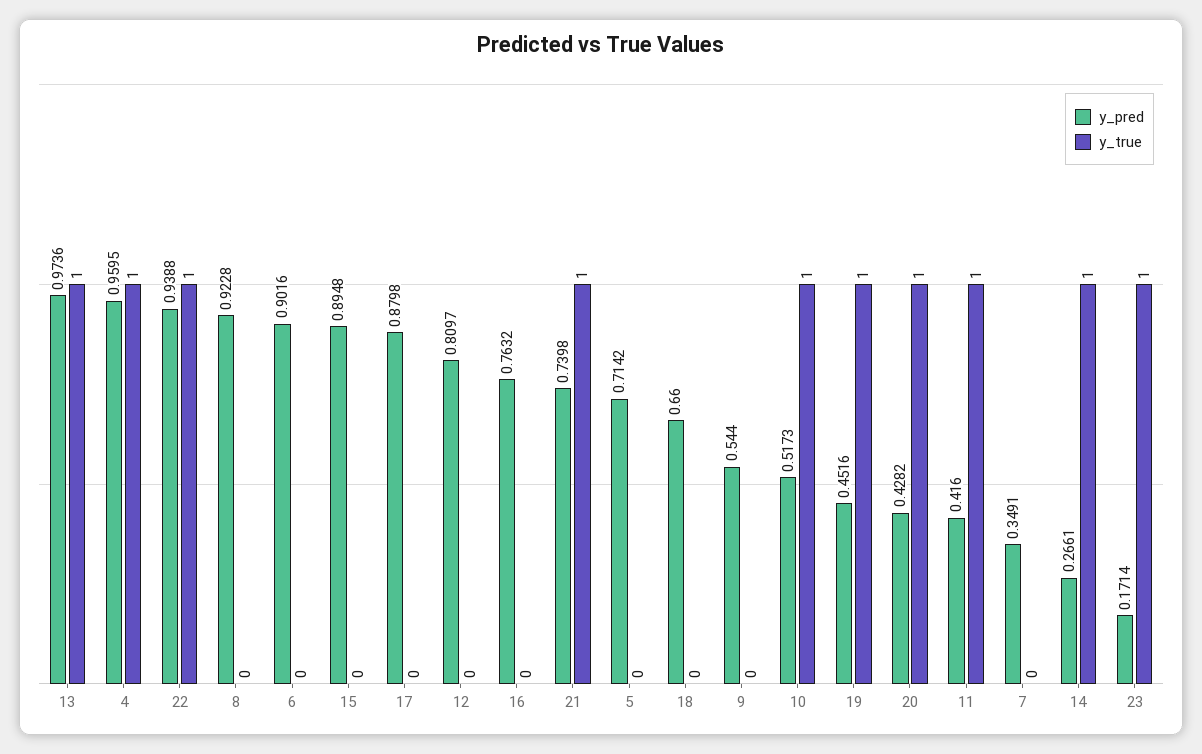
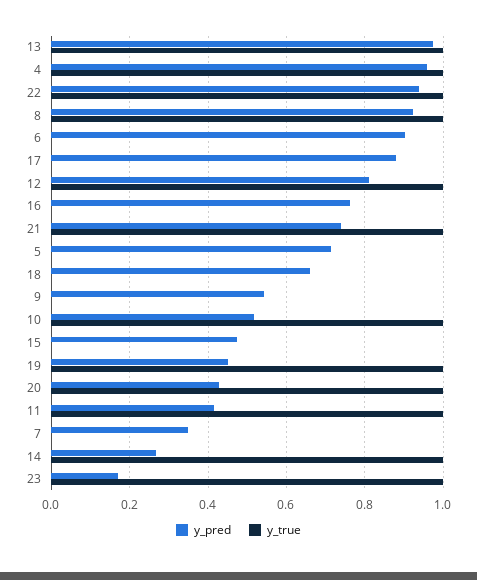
  {
    "y_pred": {
      "13": 0.9736,
      "4": 0.9595,
      "22": 0.9388,
      "8": 0.9228,
      "6": 0.9016,
-     "15": 0.8948,
+     "15": 0.48,
      "17": 0.8798,
      "12": 0.8097,
      "16": 0.7632,
      "21": 0.7398,
      "5": 0.7142,
      "18": 0.66,
      "9": 0.544,
      "10": 0.5173,
      "19": 0.4516,
      "20": 0.4282,
      "11": 0.416,
      "7": 0.3491,
      "14": 0.2661,
      "23": 0.1714
    },
    "y_true": {
      "13": 1,
      "4": 1,
      "22": 1,
-     "8": 0,
+     "8": 1,
      "6": 0,
      "15": 0,
      "17": 0,
-     "12": 0,
+     "12": 1,
      "16": 0,
      "21": 1,
      "5": 0,
      "18": 0,
      "9": 0,
      "10": 1,
      "19": 1,
      "20": 1,
      "11": 1,
      "7": 0,
      "14": 1,
      "23": 1
    }
  }

